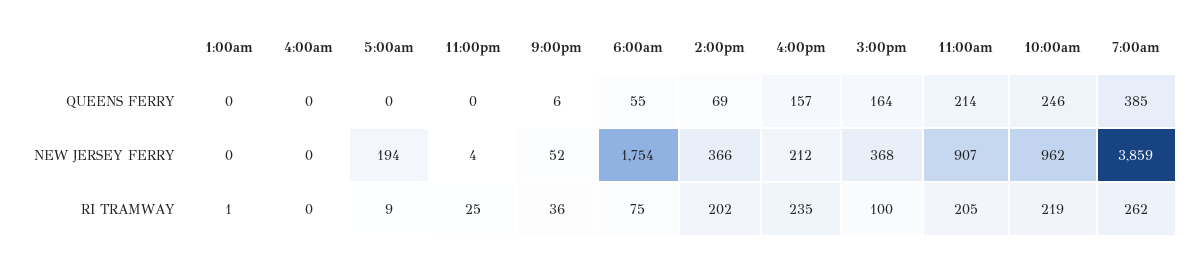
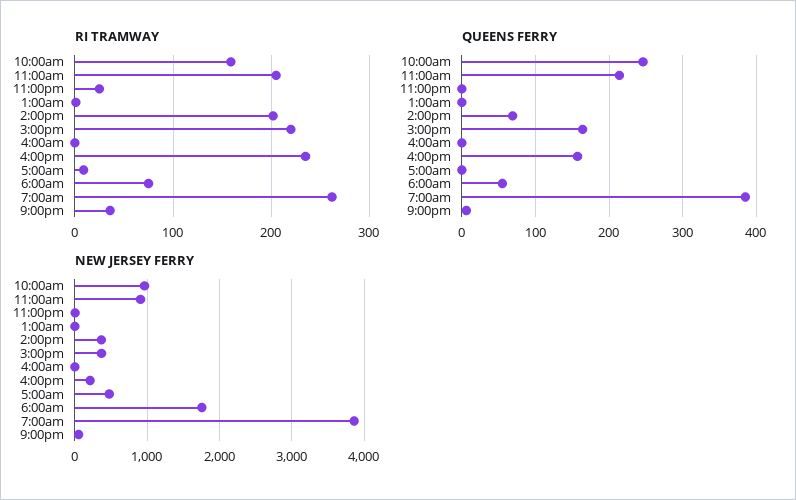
  {
    "QUEENS FERRY": {
      "1:00am": 0,
      "4:00am": 0,
      "5:00am": 0,
      "11:00pm": 0,
      "9:00pm": 6,
      "6:00am": 55,
      "2:00pm": 69,
      "4:00pm": 157,
      "3:00pm": 164,
      "11:00am": 214,
      "10:00am": 246,
      "7:00am": 385
    },
    "NEW JERSEY FERRY": {
      "1:00am": 0,
      "4:00am": 0,
-     "5:00am": 194,
+     "5:00am": 500,
      "11:00pm": 4,
      "9:00pm": 52,
      "6:00am": 1754,
      "2:00pm": 366,
      "4:00pm": 212,
      "3:00pm": 368,
      "11:00am": 907,
      "10:00am": 962,
      "7:00am": 3859
    },
    "RI TRAMWAY": {
      "1:00am": 1,
      "4:00am": 0,
      "5:00am": 9,
      "11:00pm": 25,
      "9:00pm": 36,
      "6:00am": 75,
      "2:00pm": 202,
      "4:00pm": 235,
-     "3:00pm": 100,
+     "3:00pm": 220,
      "11:00am": 205,
-     "10:00am": 219,
+     "10:00am": 160,
      "7:00am": 262
    }
  }

